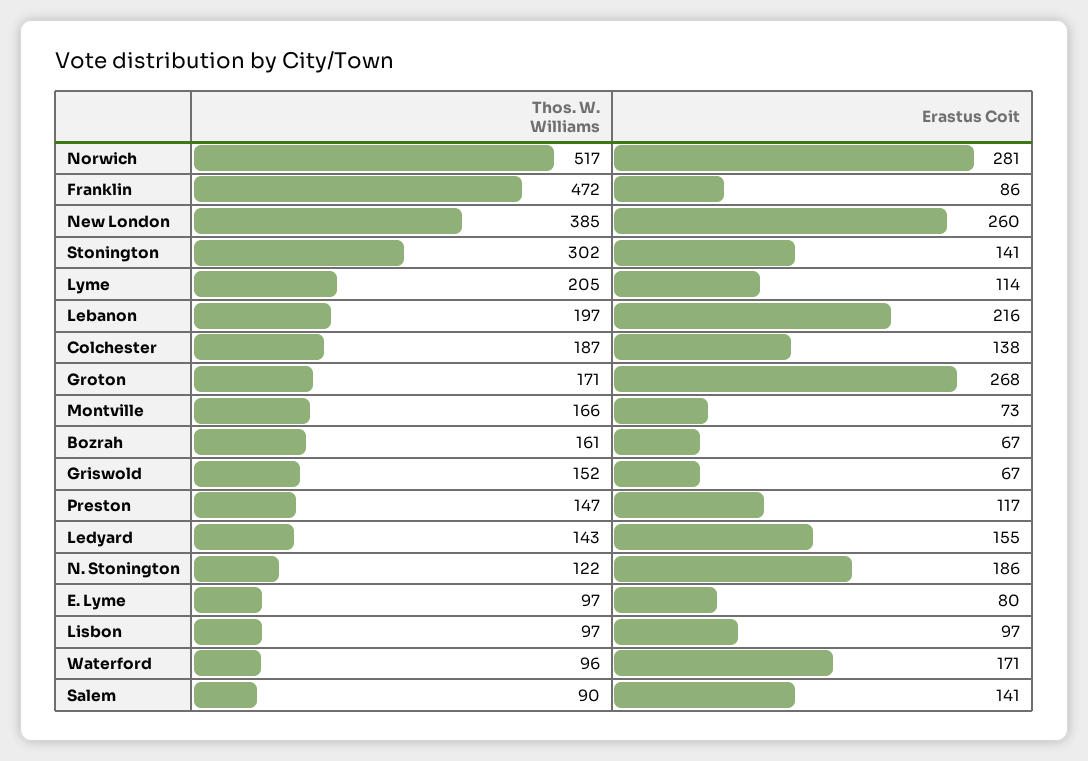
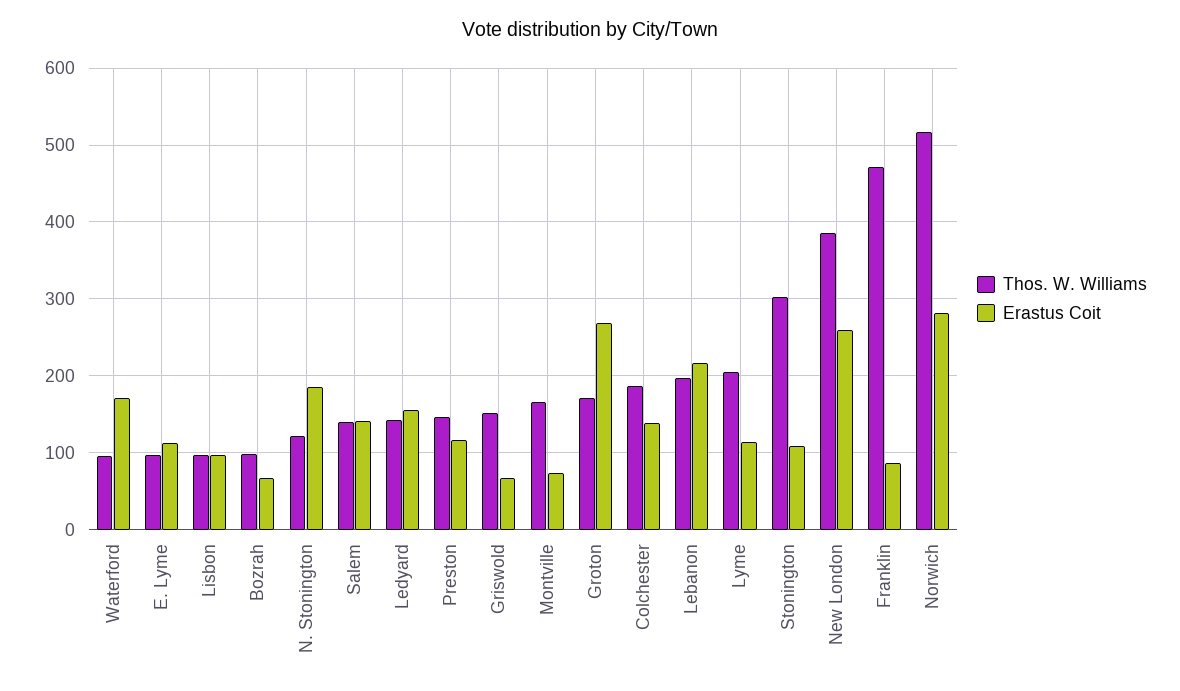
  {
    "Thos. W. Williams": {
      "Norwich": 517,
      "Franklin": 472,
      "New London": 385,
      "Stonington": 302,
      "Lyme": 205,
      "Lebanon": 197,
      "Colchester": 187,
      "Groton": 171,
      "Montville": 166,
-     "Bozrah": 161,
+     "Bozrah": 100,
      "Griswold": 152,
      "Preston": 147,
      "Ledyard": 143,
      "N. Stonington": 122,
      "E. Lyme": 97,
      "Lisbon": 97,
      "Waterford": 96,
-     "Salem": 90
+     "Salem": 140
    },
    "Erastus Coit": {
      "Norwich": 281,
      "Franklin": 86,
      "New London": 260,
-     "Stonington": 141,
+     "Stonington": 110,
      "Lyme": 114,
      "Lebanon": 216,
      "Colchester": 138,
      "Groton": 268,
      "Montville": 73,
      "Bozrah": 67,
      "Griswold": 67,
      "Preston": 117,
      "Ledyard": 155,
      "N. Stonington": 186,
-     "E. Lyme": 80,
+     "E. Lyme": 110,
      "Lisbon": 97,
      "Waterford": 171,
      "Salem": 141
    }
  }

